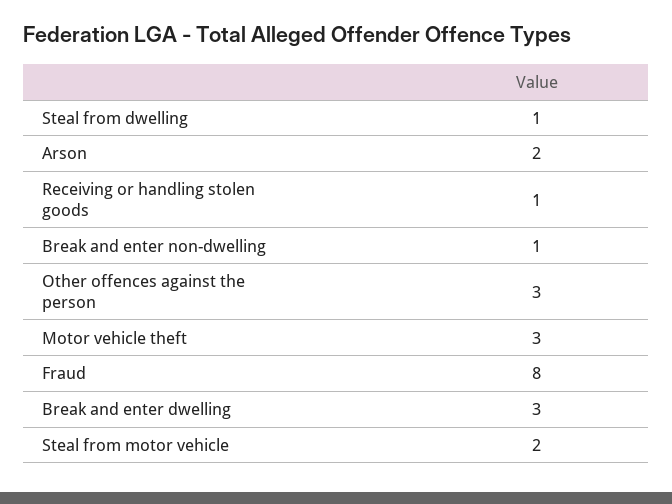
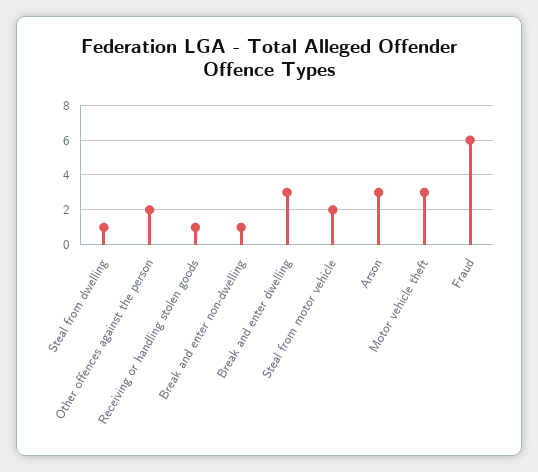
  {
    "Steal from dwelling": 1,
-   "Arson": 2,
+   "Arson": 3,
    "Receiving or handling stolen goods": 1,
    "Break and enter non-dwelling": 1,
-   "Other offences against the person": 3,
+   "Other offences against the person": 2,
    "Motor vehicle theft": 3,
-   "Fraud": 8,
+   "Fraud": 6,
    "Break and enter dwelling": 3,
    "Steal from motor vehicle": 2
  }

